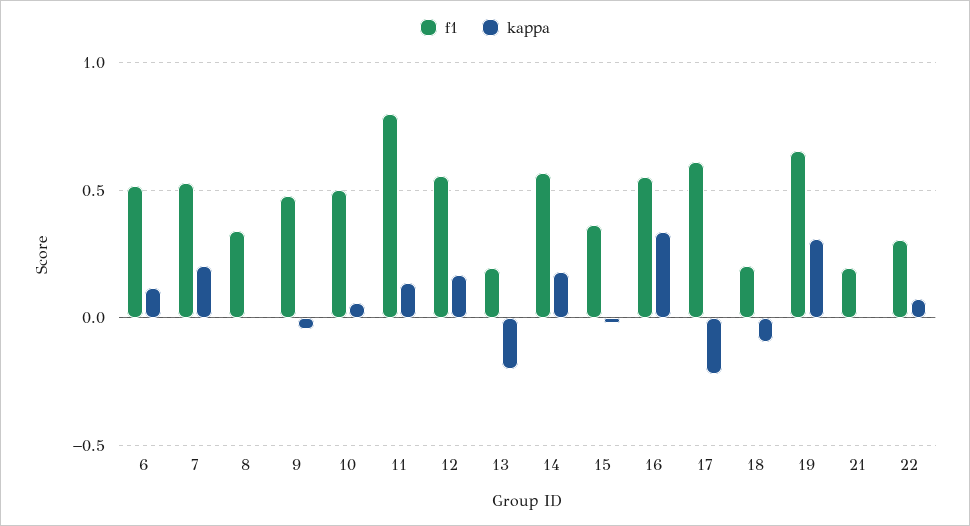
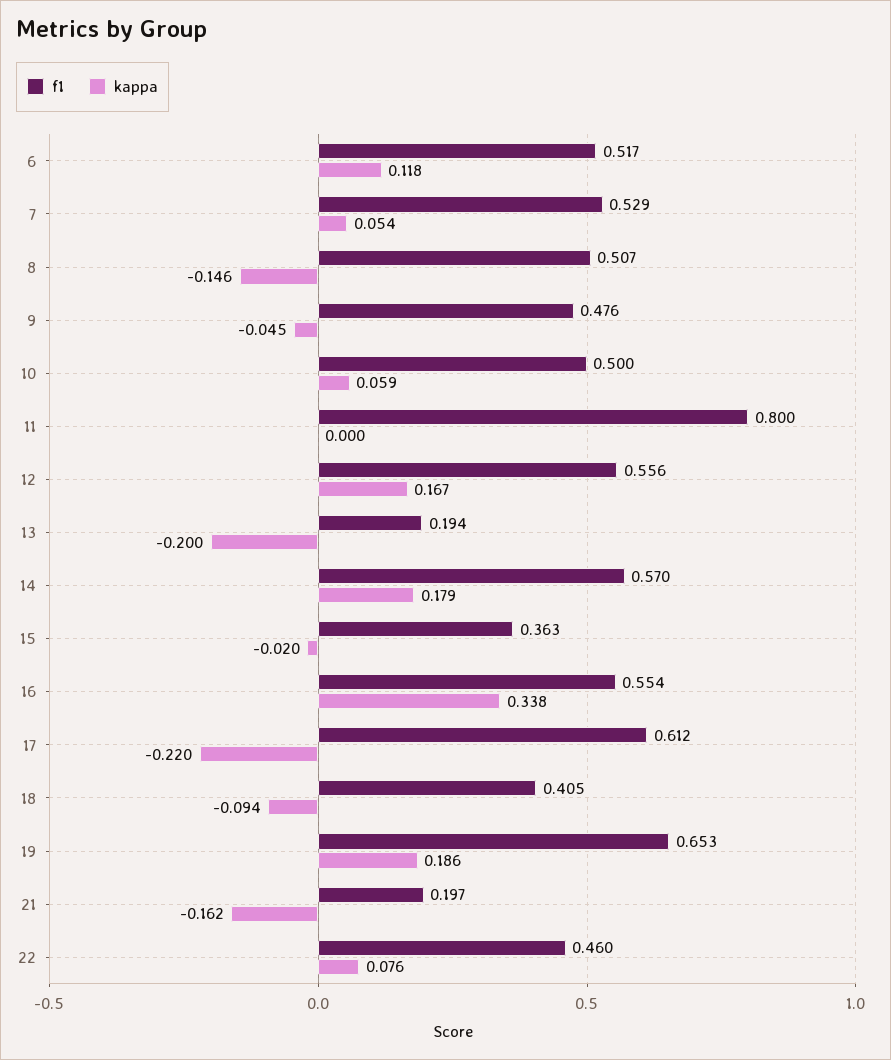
  {
    "f1": {
      "6": 0.517,
      "7": 0.529,
-     "8": 0.35,
+     "8": 0.507,
      "9": 0.476,
      "10": 0.5,
      "11": 0.8,
      "12": 0.556,
      "13": 0.194,
      "14": 0.57,
      "15": 0.363,
      "16": 0.554,
      "17": 0.612,
-     "18": 0.2,
+     "18": 0.405,
      "19": 0.653,
      "21": 0.197,
-     "22": 0.3
+     "22": 0.46
    },
    "kappa": {
      "6": 0.118,
-     "7": 0.2,
+     "7": 0.054,
-     "8": 0,
+     "8": -0.146,
      "9": -0.045,
      "10": 0.059,
-     "11": 0.15,
+     "11": 0,
      "12": 0.167,
      "13": -0.2,
      "14": 0.179,
      "15": -0.02,
      "16": 0.338,
      "17": -0.22,
      "18": -0.094,
-     "19": 0.3,
+     "19": 0.186,
-     "21": 0,
+     "21": -0.162,
      "22": 0.076
    }
  }

